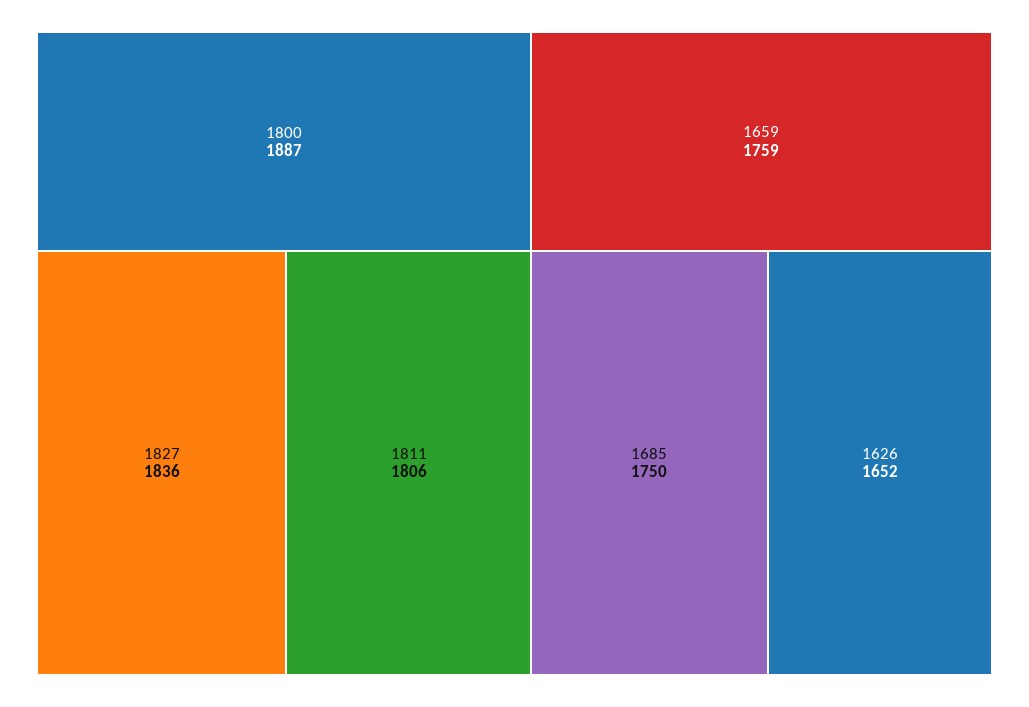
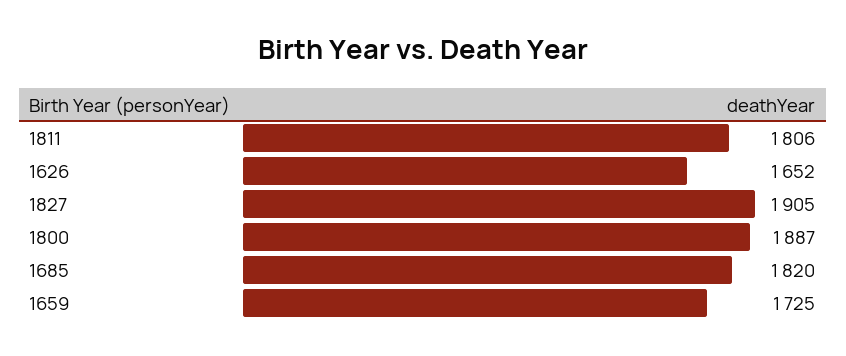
  {
    "1800": 1887,
-   "1827": 1836,
+   "1827": 1905,
    "1811": 1806,
-   "1659": 1759,
+   "1659": 1725,
-   "1685": 1750,
+   "1685": 1820,
    "1626": 1652
  }

